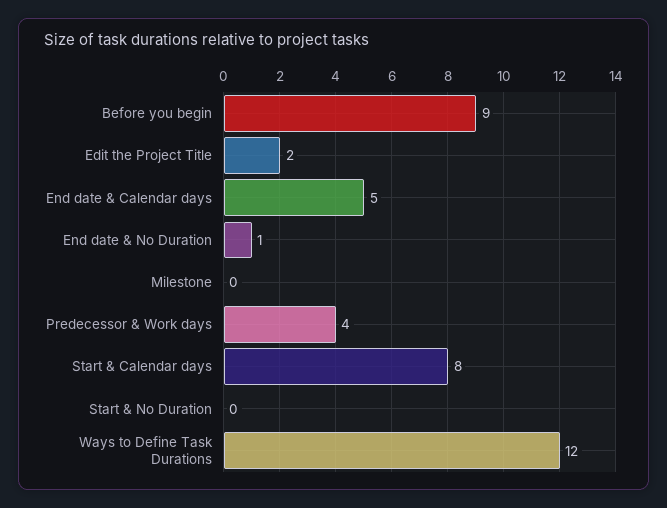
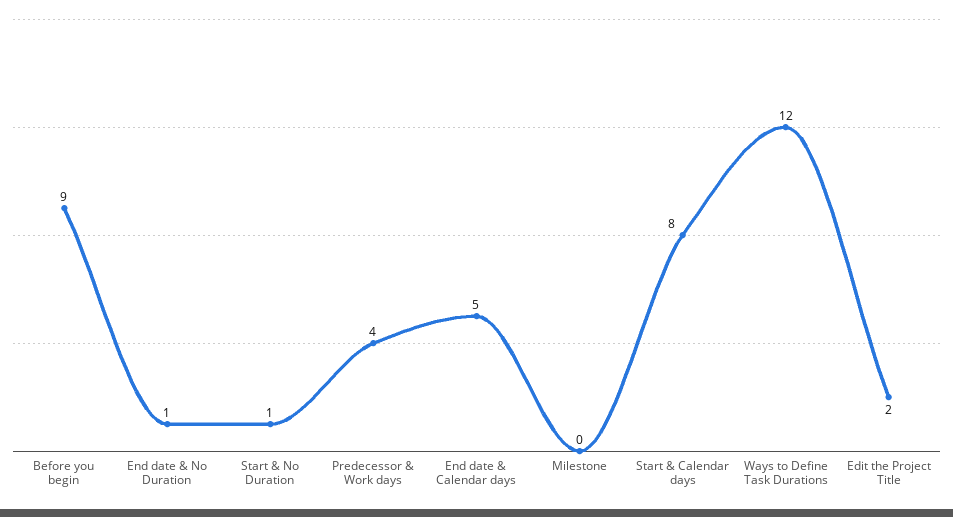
  {
    "Before you begin": 9,
    "Edit the Project Title": 2,
    "End date & Calendar days": 5,
    "End date & No Duration": 1,
    "Milestone": 0,
    "Predecessor & Work days": 4,
    "Start & Calendar days": 8,
-   "Start & No Duration": 0,
+   "Start & No Duration": 1,
    "Ways to Define Task Durations": 12
  }

